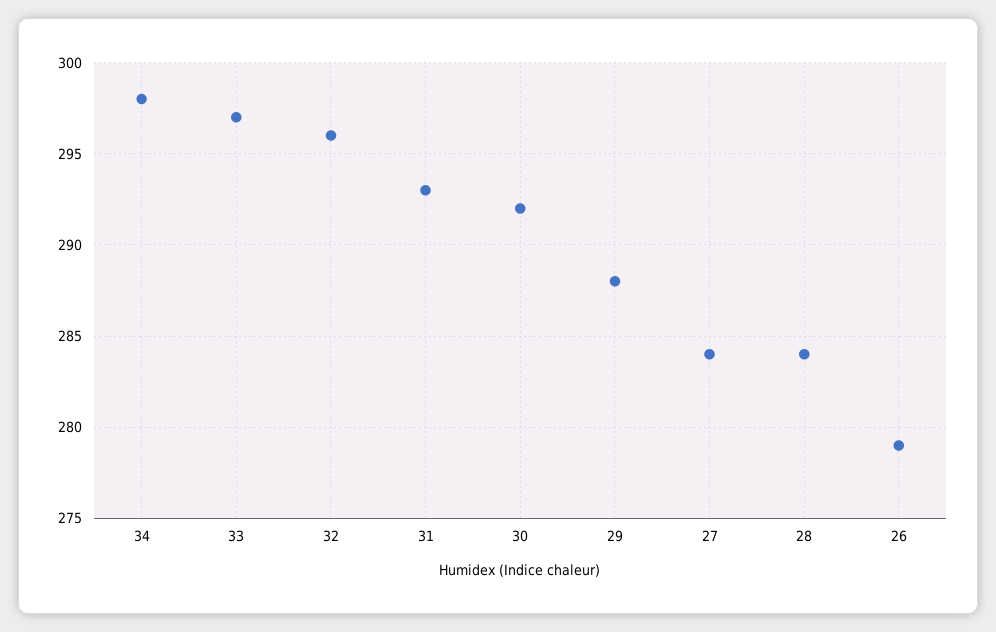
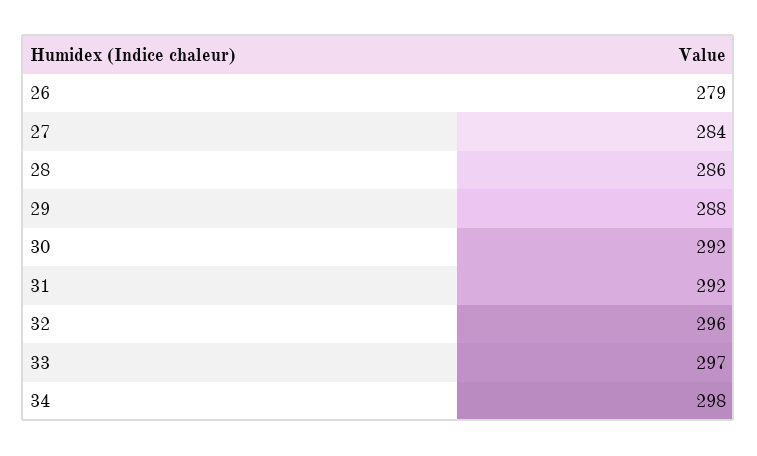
  {
    "34": 298,
    "33": 297,
    "32": 296,
-   "31": 293,
+   "31": 292,
    "30": 292,
    "29": 288,
    "27": 284,
-   "28": 284,
+   "28": 286,
    "26": 279
  }

